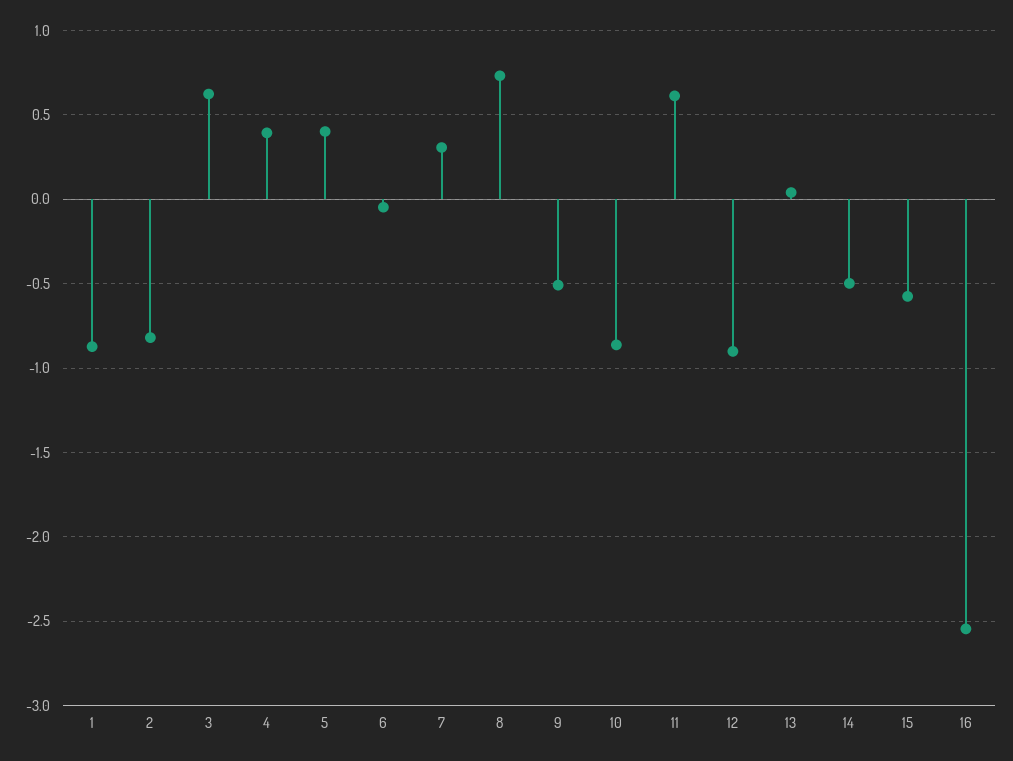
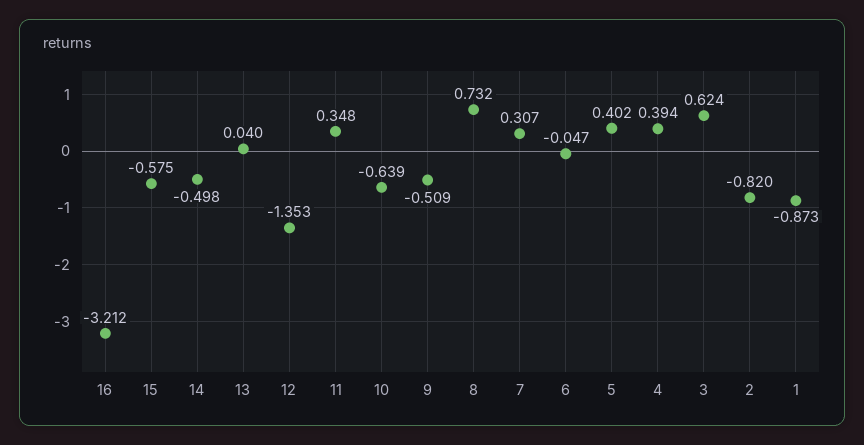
  {
    "1": -0.873,
    "2": -0.82,
    "3": 0.624,
    "4": 0.394,
    "5": 0.402,
    "6": -0.047,
    "7": 0.307,
    "8": 0.732,
    "9": -0.509,
-   "10": -0.85,
+   "10": -0.639,
-   "11": 0.6,
+   "11": 0.348,
-   "12": -0.9,
+   "12": -1.353,
    "13": 0.04,
    "14": -0.498,
    "15": -0.575,
-   "16": -2.55
+   "16": -3.212
  }

